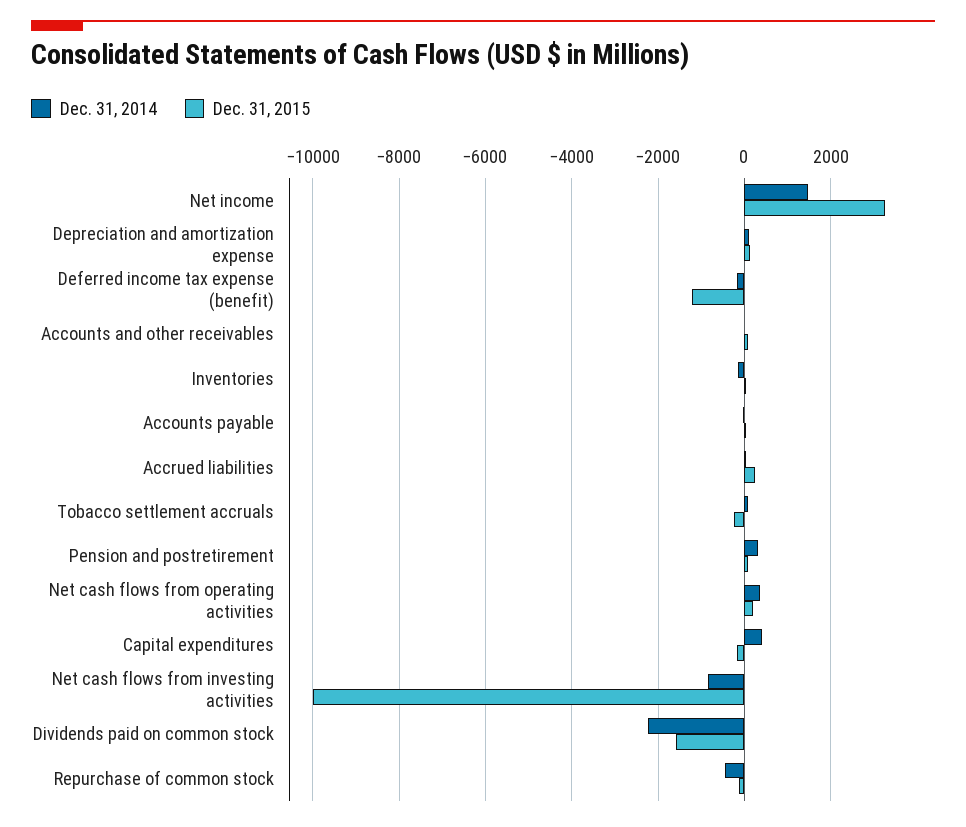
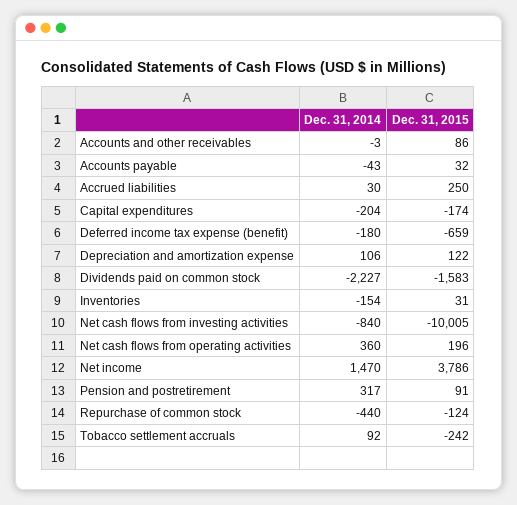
  {
    "Dec. 31, 2014": {
      "Net income": 1470,
      "Depreciation and amortization expense": 106,
      "Deferred income tax expense (benefit)": -180,
      "Accounts and other receivables": -3,
      "Inventories": -154,
      "Accounts payable": -43,
      "Accrued liabilities": 30,
      "Tobacco settlement accruals": 92,
      "Pension and postretirement": 317,
      "Net cash flows from operating activities": 360,
-     "Capital expenditures": 400,
+     "Capital expenditures": -204,
      "Net cash flows from investing activities": -840,
      "Dividends paid on common stock": -2227,
      "Repurchase of common stock": -440
    },
    "Dec. 31, 2015": {
-     "Net income": 3200,
+     "Net income": 3786,
      "Depreciation and amortization expense": 122,
-     "Deferred income tax expense (benefit)": -1200,
+     "Deferred income tax expense (benefit)": -659,
      "Accounts and other receivables": 86,
      "Inventories": 31,
      "Accounts payable": 32,
      "Accrued liabilities": 250,
      "Tobacco settlement accruals": -242,
      "Pension and postretirement": 91,
      "Net cash flows from operating activities": 196,
      "Capital expenditures": -174,
      "Net cash flows from investing activities": -10005,
      "Dividends paid on common stock": -1583,
      "Repurchase of common stock": -124
    }
  }

